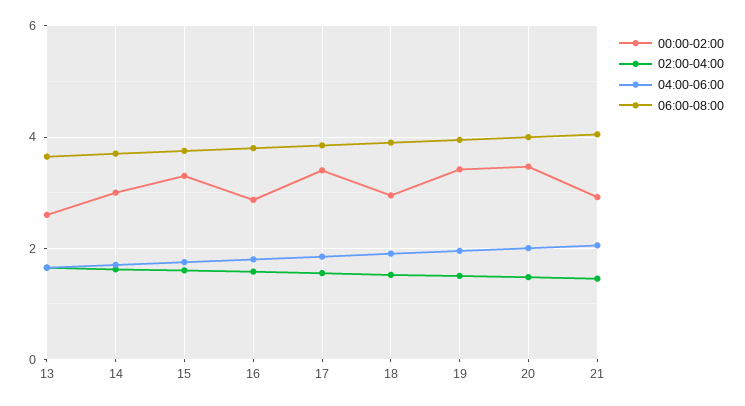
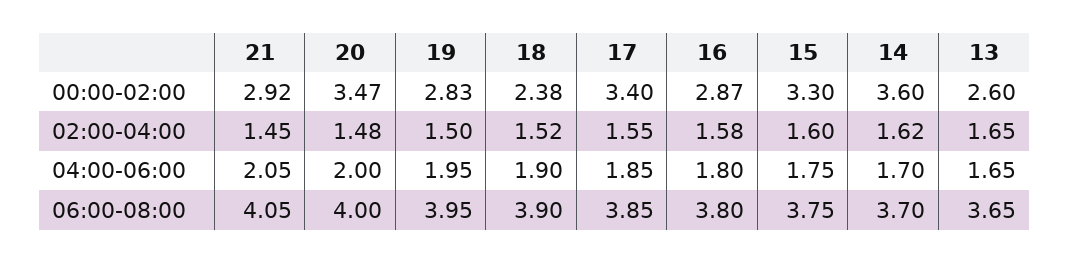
  {
    "00:00-02:00": {
      "13": 2.6,
-     "14": 3,
+     "14": 3.6,
      "15": 3.3,
      "16": 2.87,
      "17": 3.4,
-     "18": 3,
+     "18": 2.38,
-     "19": 3.4,
+     "19": 2.83,
      "20": 3.47,
      "21": 2.92
    },
    "02:00-04:00": {
      "13": 1.65,
      "14": 1.62,
      "15": 1.6,
      "16": 1.58,
      "17": 1.55,
      "18": 1.52,
      "19": 1.5,
      "20": 1.48,
      "21": 1.45
    },
    "04:00-06:00": {
      "13": 1.65,
      "14": 1.7,
      "15": 1.75,
      "16": 1.8,
      "17": 1.85,
      "18": 1.9,
      "19": 1.95,
      "20": 2,
      "21": 2.05
    },
    "06:00-08:00": {
      "13": 3.65,
      "14": 3.7,
      "15": 3.75,
      "16": 3.8,
      "17": 3.85,
      "18": 3.9,
      "19": 3.95,
      "20": 4,
      "21": 4.05
    }
  }

